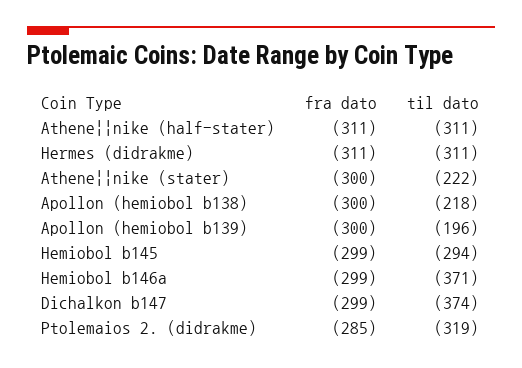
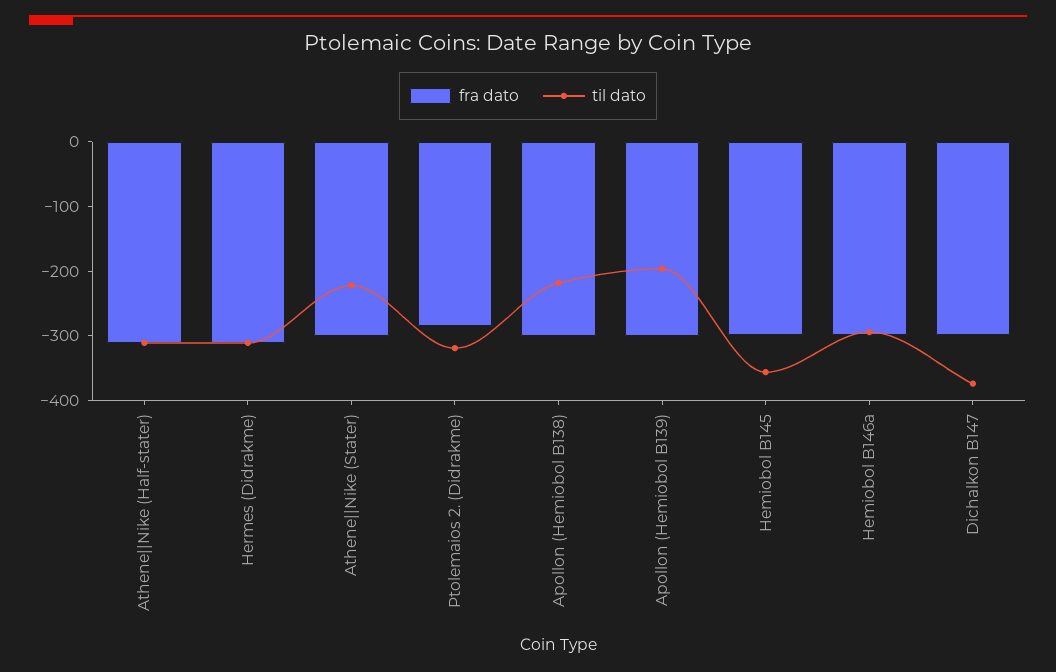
  {
    "fra dato": {
      "Athene||nike (half-stater)": -311,
      "Hermes (didrakme)": -311,
      "Athene||nike (stater)": -300,
      "Apollon (hemiobol b138)": -300,
      "Apollon (hemiobol b139)": -300,
      "Hemiobol b145": -299,
      "Hemiobol b146a": -299,
      "Dichalkon b147": -299,
      "Ptolemaios 2. (didrakme)": -285
    },
    "til dato": {
      "Athene||nike (half-stater)": -311,
      "Hermes (didrakme)": -311,
      "Athene||nike (stater)": -222,
      "Apollon (hemiobol b138)": -218,
      "Apollon (hemiobol b139)": -196,
-     "Hemiobol b145": -294,
+     "Hemiobol b145": -360,
-     "Hemiobol b146a": -371,
+     "Hemiobol b146a": -300,
      "Dichalkon b147": -374,
      "Ptolemaios 2. (didrakme)": -319
    }
  }

